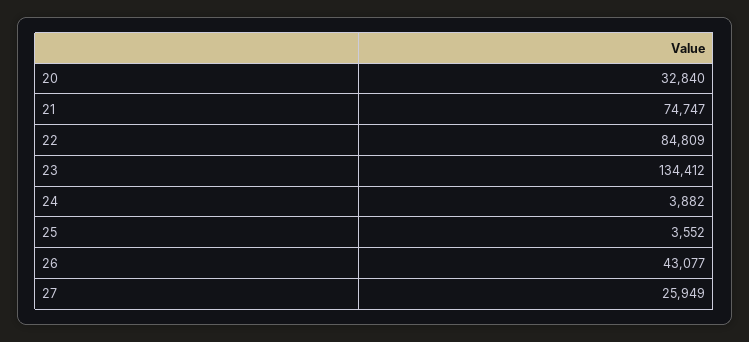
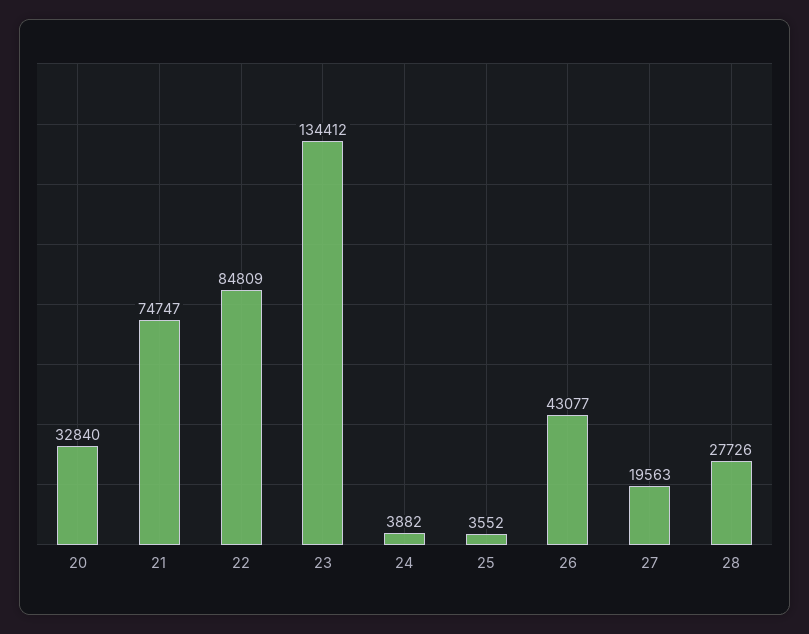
  {
    "20": 32840,
    "21": 74747,
    "22": 84809,
    "23": 134412,
    "24": 3882,
    "25": 3552,
    "26": 43077,
-   "27": 25949
+   "27": 19563,
+   "28": 27726
  }

